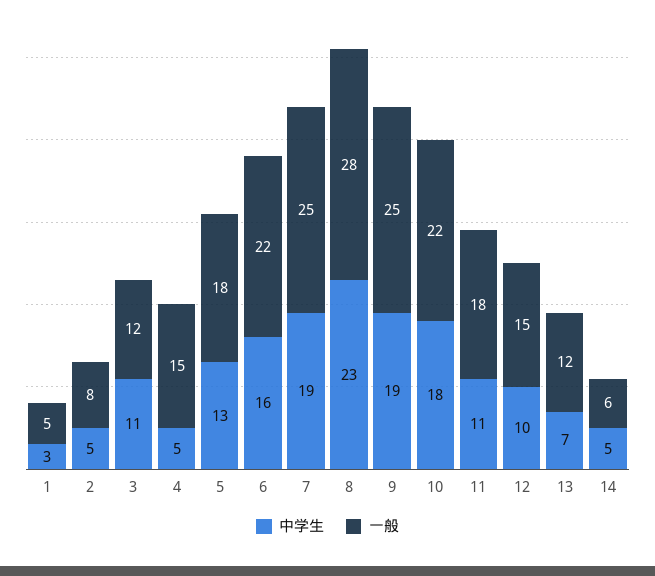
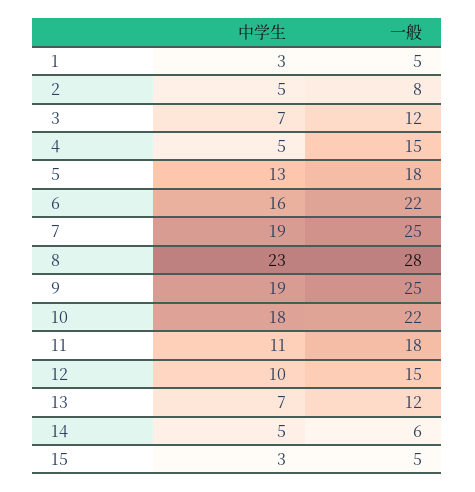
  {
    "中学生": {
      "1": 3,
      "2": 5,
-     "3": 11,
+     "3": 7,
      "4": 5,
      "5": 13,
      "6": 16,
      "7": 19,
      "8": 23,
      "9": 19,
      "10": 18,
      "11": 11,
      "12": 10,
      "13": 7,
-     "14": 5
+     "14": 5,
+     "15": 3
    },
    "一般": {
      "1": 5,
      "2": 8,
      "3": 12,
      "4": 15,
      "5": 18,
      "6": 22,
      "7": 25,
      "8": 28,
      "9": 25,
      "10": 22,
      "11": 18,
      "12": 15,
      "13": 12,
-     "14": 6
+     "14": 6,
+     "15": 5
    }
  }

